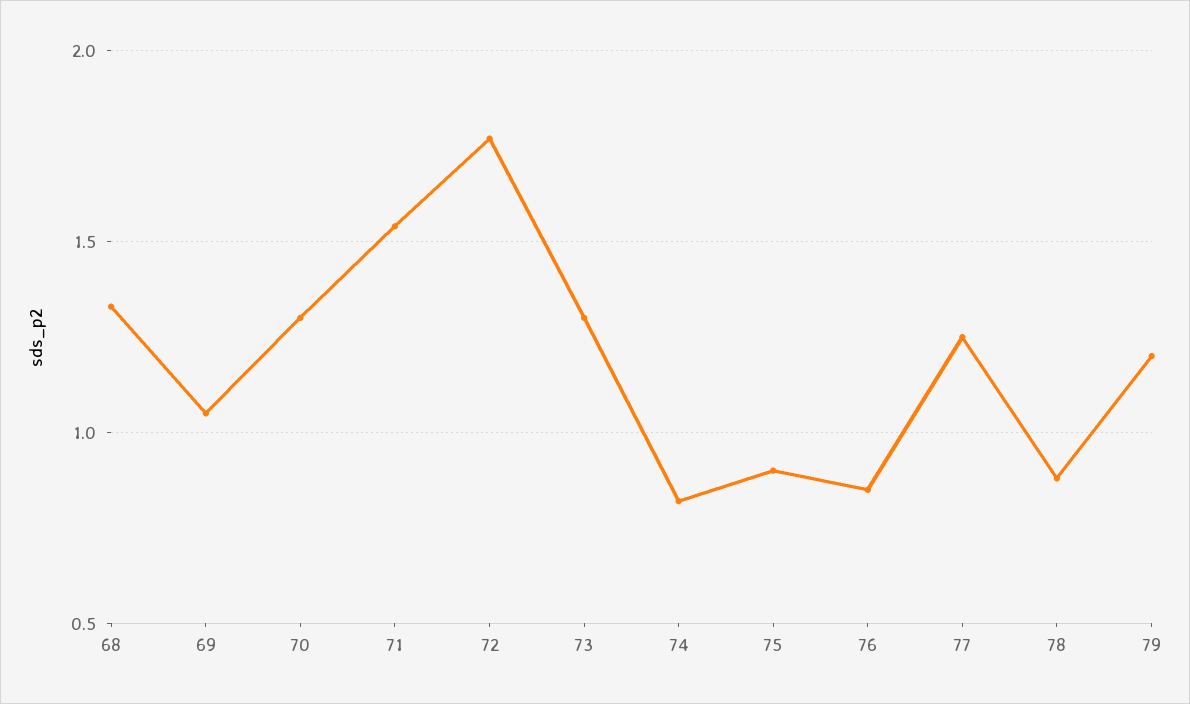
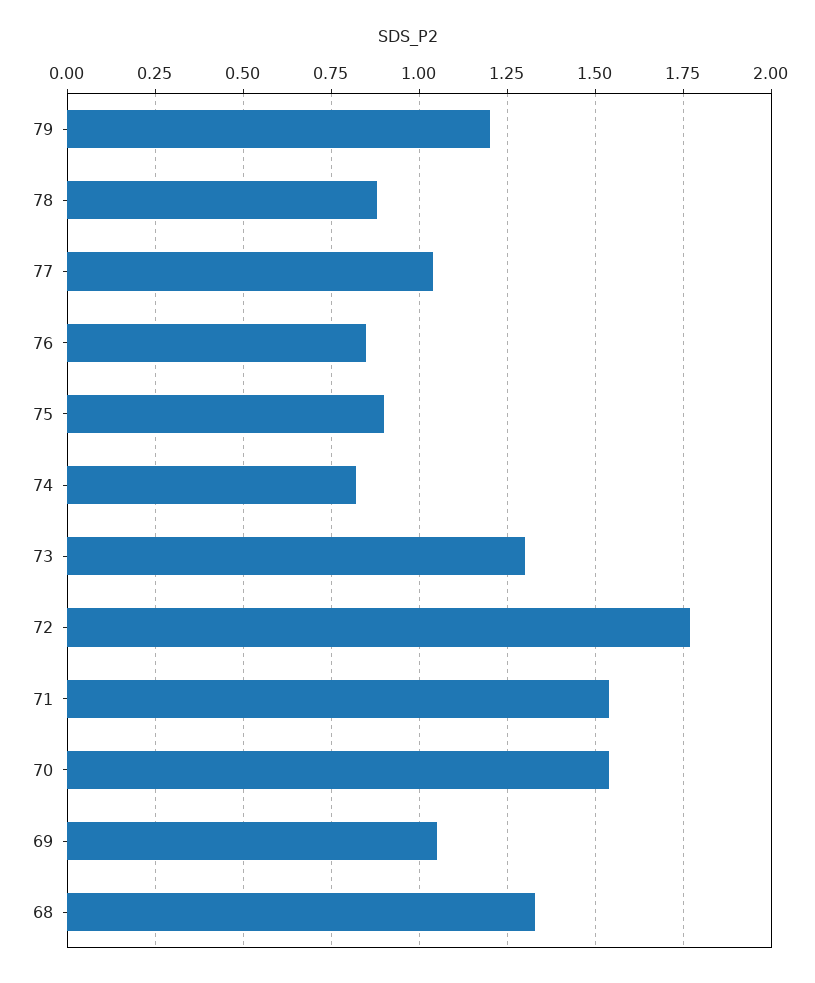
  {
    "68": 1.35,
    "69": 1.05,
-   "70": 1.3,
+   "70": 1.55,
    "71": 1.55,
    "72": 1.75,
    "73": 1.3,
    "74": 0.8,
    "75": 0.9,
    "76": 0.85,
-   "77": 1.25,
+   "77": 1.05,
    "78": 0.9,
    "79": 1.2
  }

